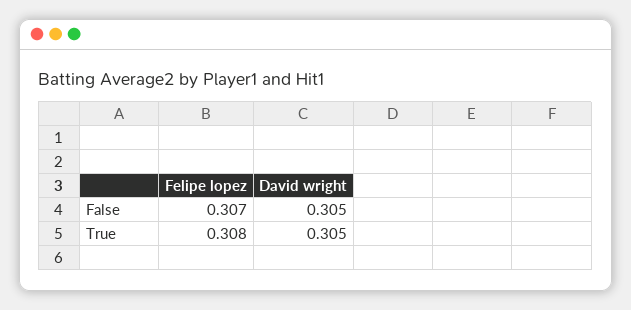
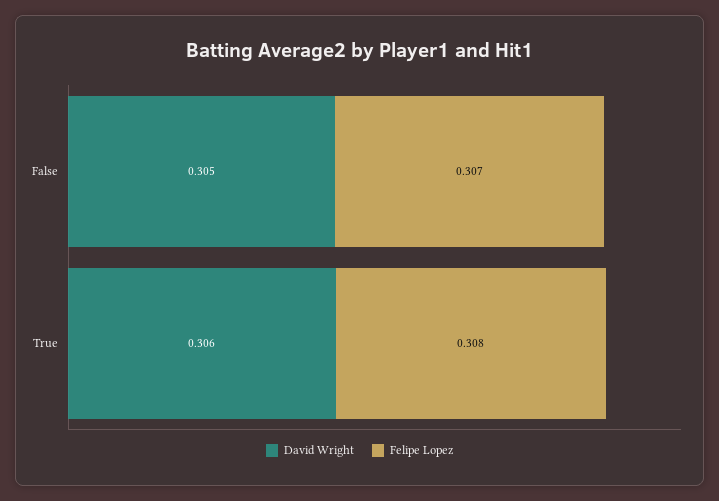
  {
    "Felipe lopez": {
      "False": 0.307,
      "True": 0.308
    },
    "David wright": {
      "False": 0.305,
-     "True": 0.305
+     "True": 0.306
    }
  }

